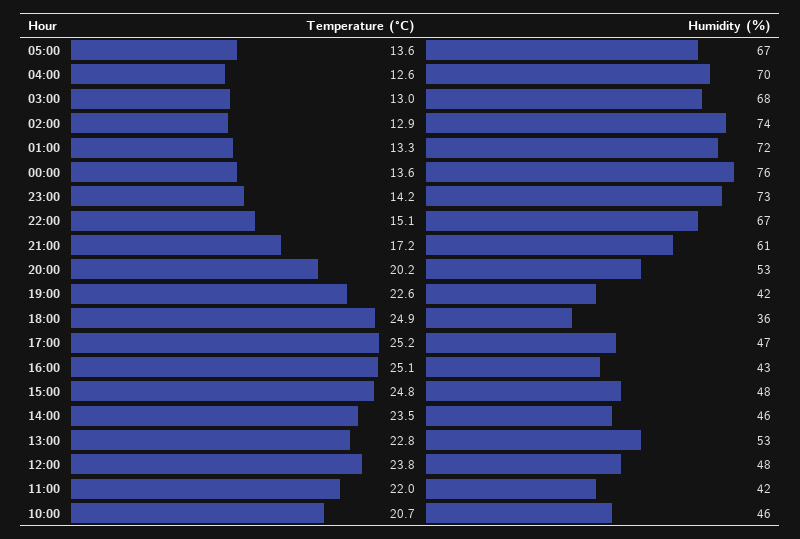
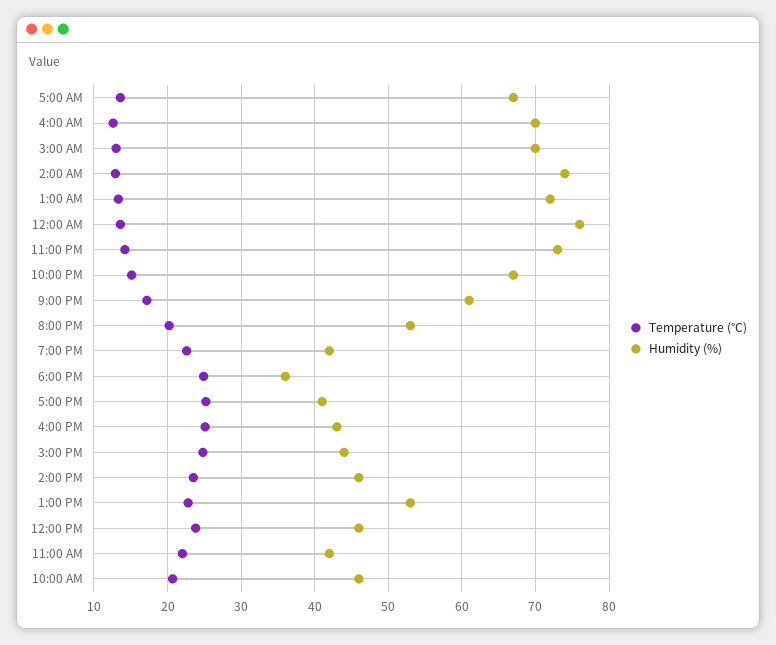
  {
    "Temperature (°C)": {
      "05:00": 13.6,
      "04:00": 12.6,
      "03:00": 13,
      "02:00": 12.9,
      "01:00": 13.3,
      "00:00": 13.6,
      "23:00": 14.2,
      "22:00": 15.1,
      "21:00": 17.2,
      "20:00": 20.2,
      "19:00": 22.6,
      "18:00": 24.9,
      "17:00": 25.2,
      "16:00": 25.1,
      "15:00": 24.8,
      "14:00": 23.5,
      "13:00": 22.8,
      "12:00": 23.8,
      "11:00": 22,
      "10:00": 20.7
    },
    "Humidity (%)": {
      "05:00": 67,
      "04:00": 70,
-     "03:00": 68,
+     "03:00": 70,
      "02:00": 74,
      "01:00": 72,
      "00:00": 76,
      "23:00": 73,
      "22:00": 67,
      "21:00": 61,
      "20:00": 53,
      "19:00": 42,
      "18:00": 36,
-     "17:00": 47,
+     "17:00": 41,
      "16:00": 43,
-     "15:00": 48,
+     "15:00": 44,
      "14:00": 46,
      "13:00": 53,
-     "12:00": 48,
+     "12:00": 46,
      "11:00": 42,
      "10:00": 46
    }
  }

